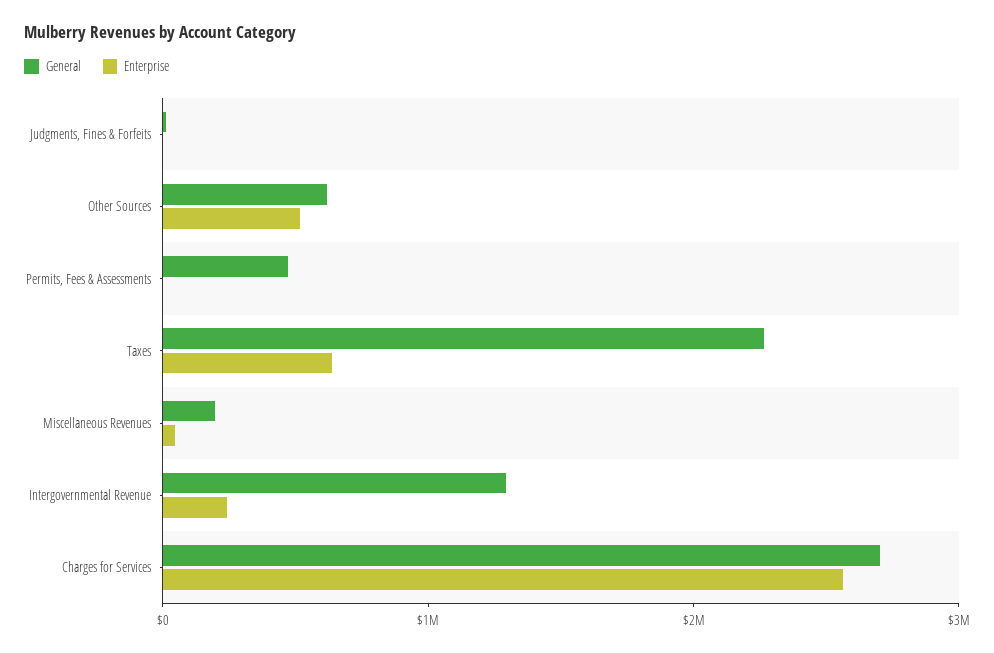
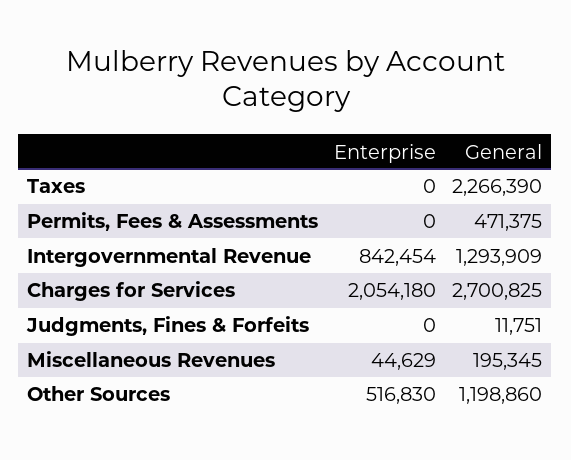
  {
    "General": {
      "Judgments, Fines & Forfeits": 11751,
-     "Other Sources": 600000,
+     "Other Sources": 1198860,
      "Permits, Fees & Assessments": 471375,
      "Taxes": 2266390,
      "Miscellaneous Revenues": 195345,
      "Intergovernmental Revenue": 1293909,
      "Charges for Services": 2700825
    },
    "Enterprise": {
      "Judgments, Fines & Forfeits": 0,
      "Other Sources": 516830,
      "Permits, Fees & Assessments": 0,
-     "Taxes": 600000,
+     "Taxes": 0,
      "Miscellaneous Revenues": 44629,
-     "Intergovernmental Revenue": 200000,
+     "Intergovernmental Revenue": 842454,
-     "Charges for Services": 2600000
+     "Charges for Services": 2054180
    }
  }

